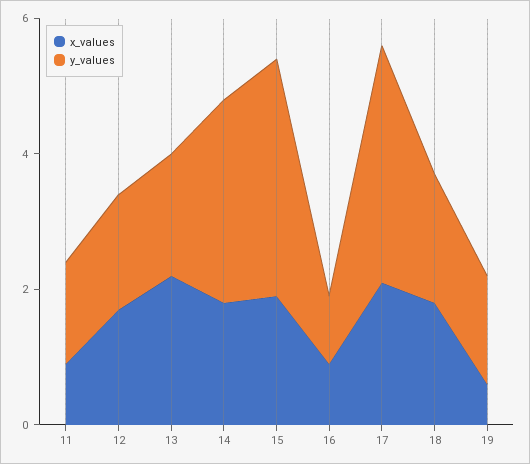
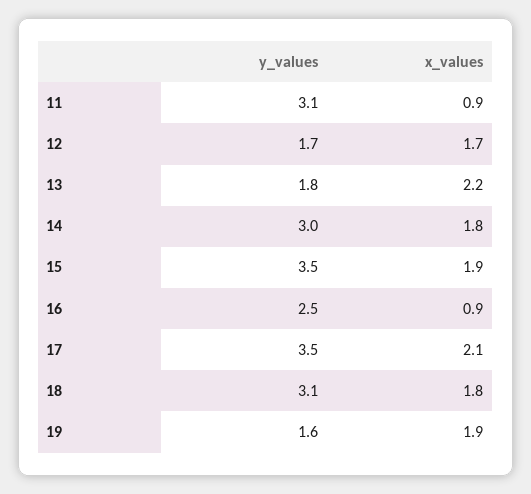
  {
    "x_values": {
      "11": 0.9,
      "12": 1.7,
      "13": 2.2,
      "14": 1.8,
      "15": 1.9,
      "16": 0.9,
      "17": 2.1,
      "18": 1.8,
-     "19": 0.5
+     "19": 1.9
    },
    "y_values": {
-     "11": 1.5,
+     "11": 3.1,
      "12": 1.7,
      "13": 1.8,
      "14": 3,
      "15": 3.5,
-     "16": 1,
+     "16": 2.5,
      "17": 3.5,
-     "18": 2,
+     "18": 3.1,
      "19": 1.6
    }
  }

